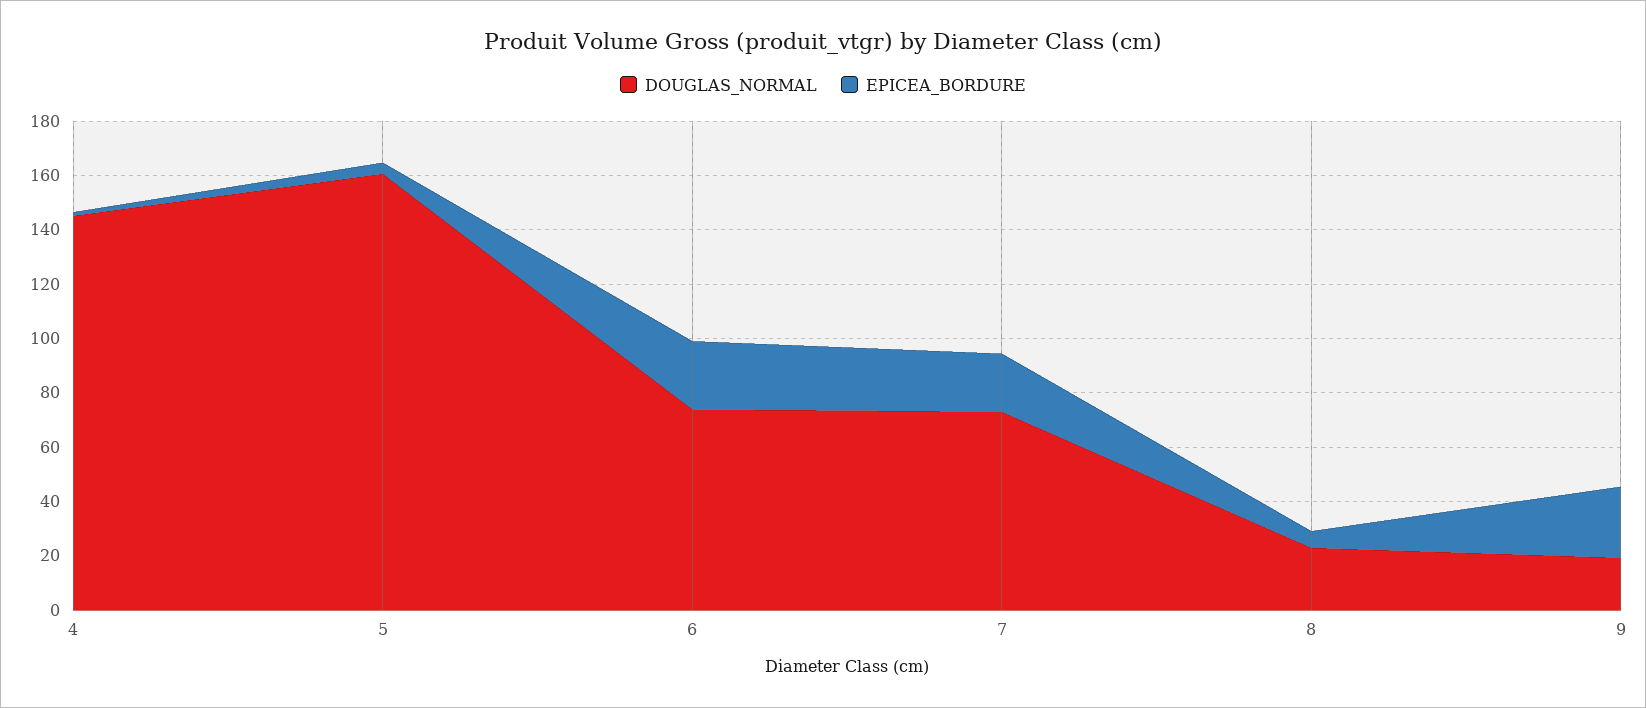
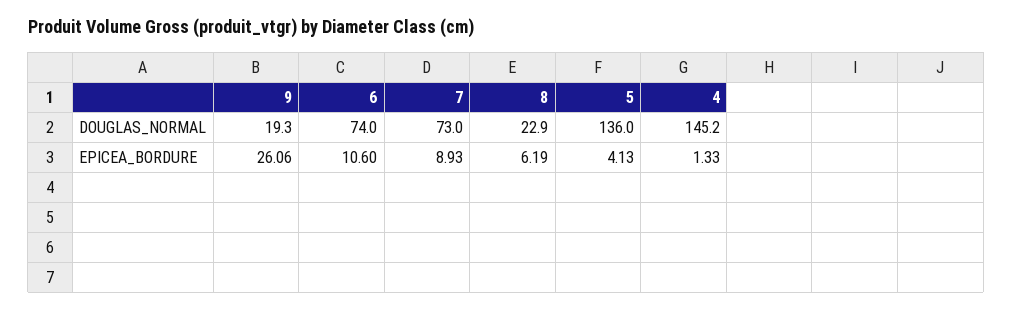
  {
    "DOUGLAS_NORMAL": {
      "4": 145.2,
-     "5": 160,
+     "5": 136,
      "6": 74,
      "7": 73,
      "8": 22.9,
      "9": 19.3
    },
    "EPICEA_BORDURE": {
      "4": 1.33,
      "5": 4.13,
-     "6": 25,
+     "6": 10.6,
-     "7": 20,
+     "7": 8.93,
      "8": 6.19,
      "9": 26.06
    }
  }

